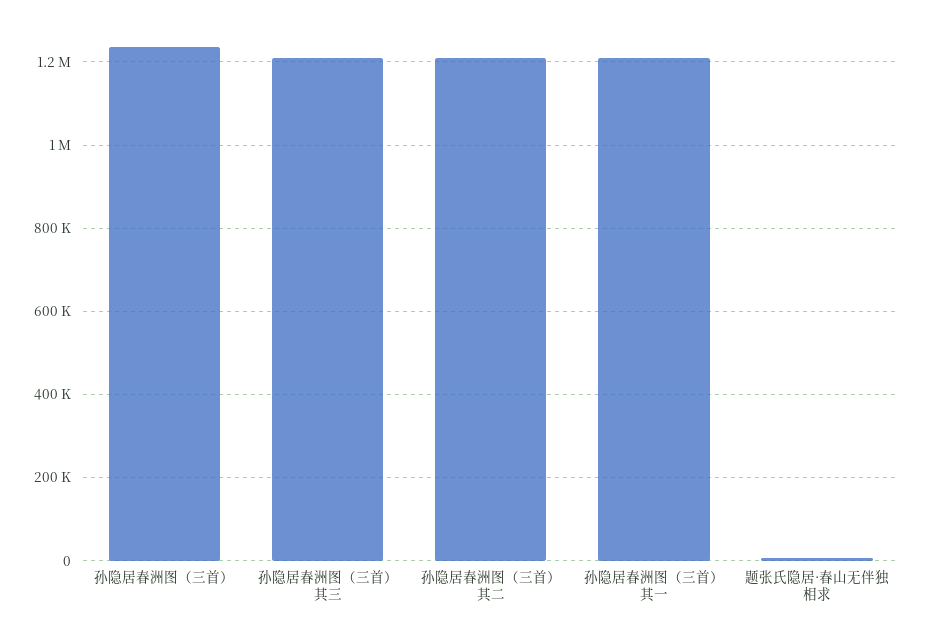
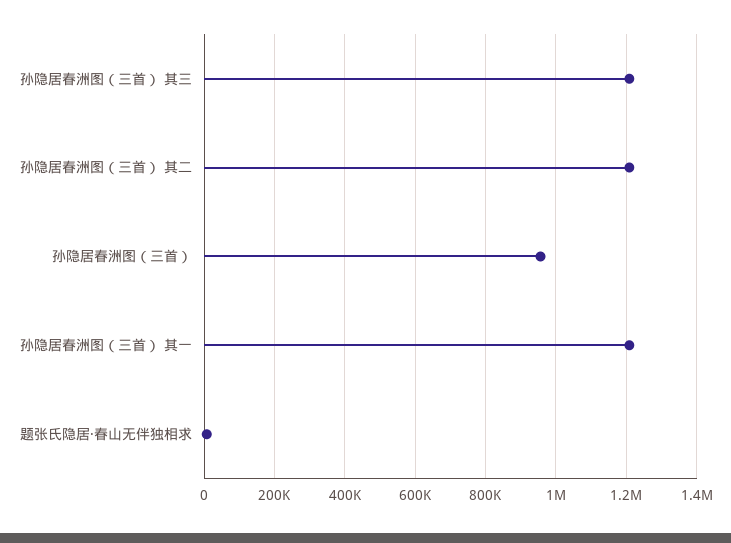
  {
-   "孙隐居春洲图（三首）": 1240000,
+   "孙隐居春洲图（三首）": 960000,
    "孙隐居春洲图（三首） 其三": 1200000,
    "孙隐居春洲图（三首） 其二": 1200000,
    "孙隐居春洲图（三首） 其一": 1200000,
    "题张氏隐居·春山无伴独相求": 0
  }

